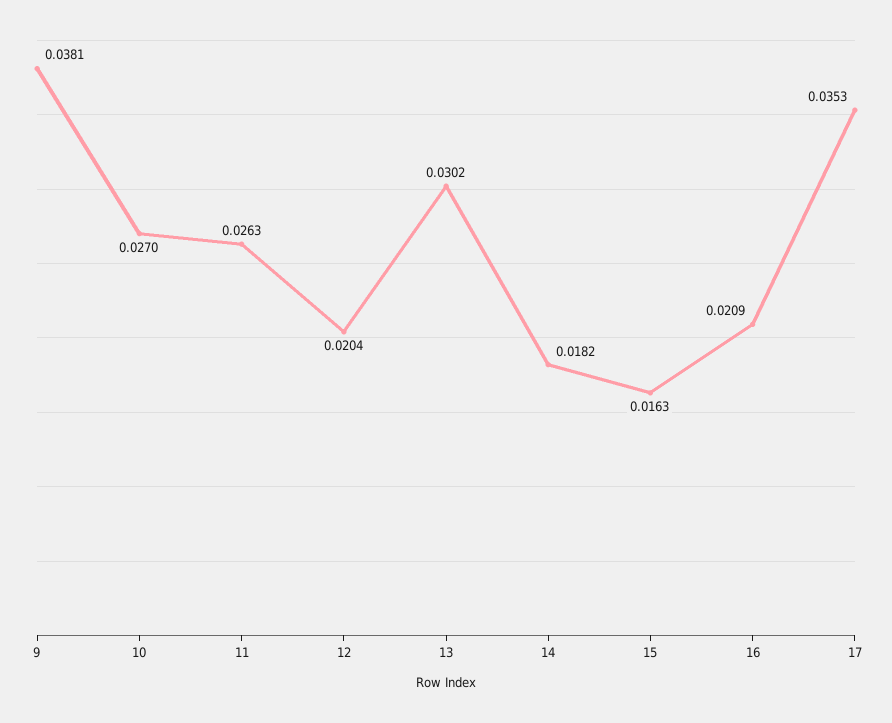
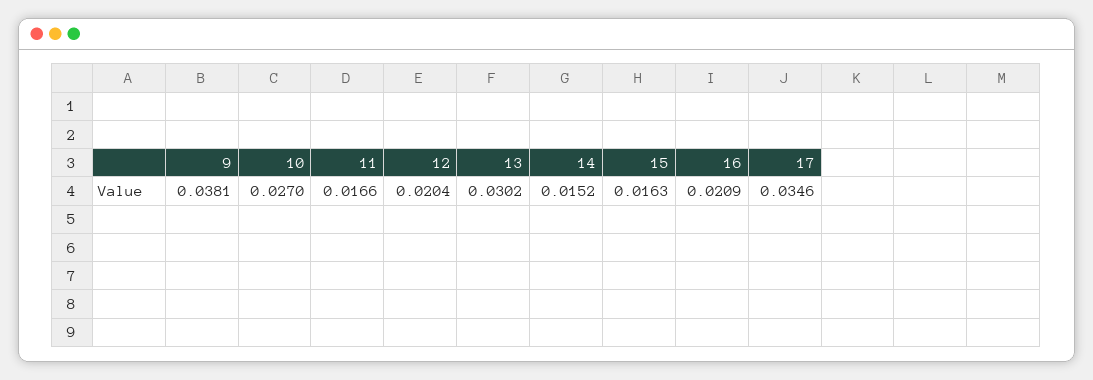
  {
    "9": 0.0381,
    "10": 0.027,
-   "11": 0.0263,
+   "11": 0.0166,
    "12": 0.0204,
    "13": 0.0302,
-   "14": 0.0182,
+   "14": 0.0152,
    "15": 0.0163,
    "16": 0.0209,
-   "17": 0.0353
+   "17": 0.0346
  }

